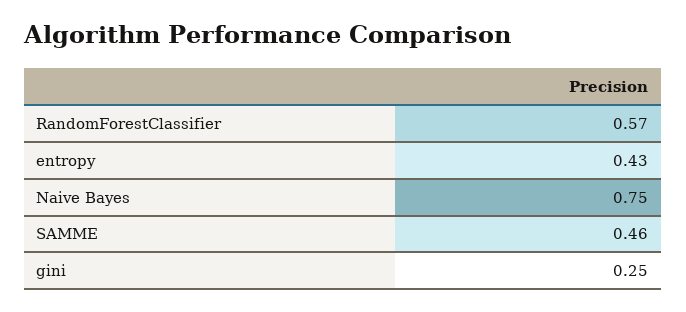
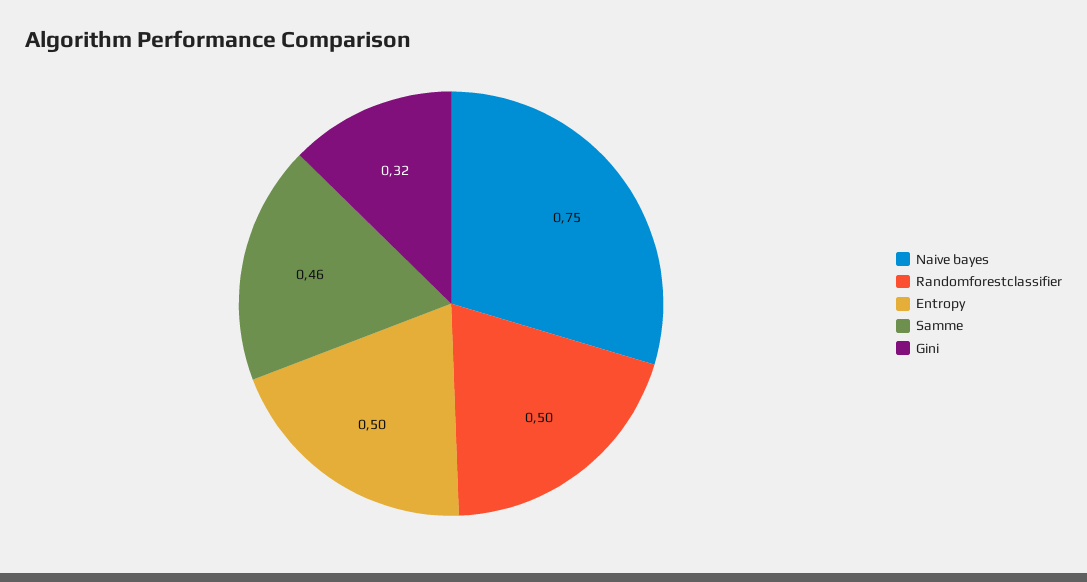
  {
-   "RandomForestClassifier": 0.57,
+   "RandomForestClassifier": 0.5,
-   "entropy": 0.43,
+   "entropy": 0.5,
    "Naive Bayes": 0.75,
    "SAMME": 0.46,
-   "gini": 0.25
+   "gini": 0.32
  }

